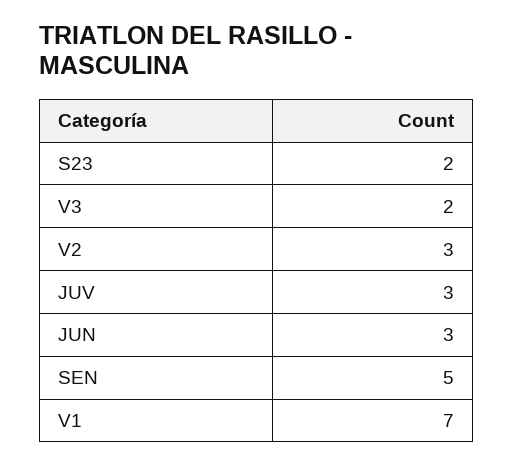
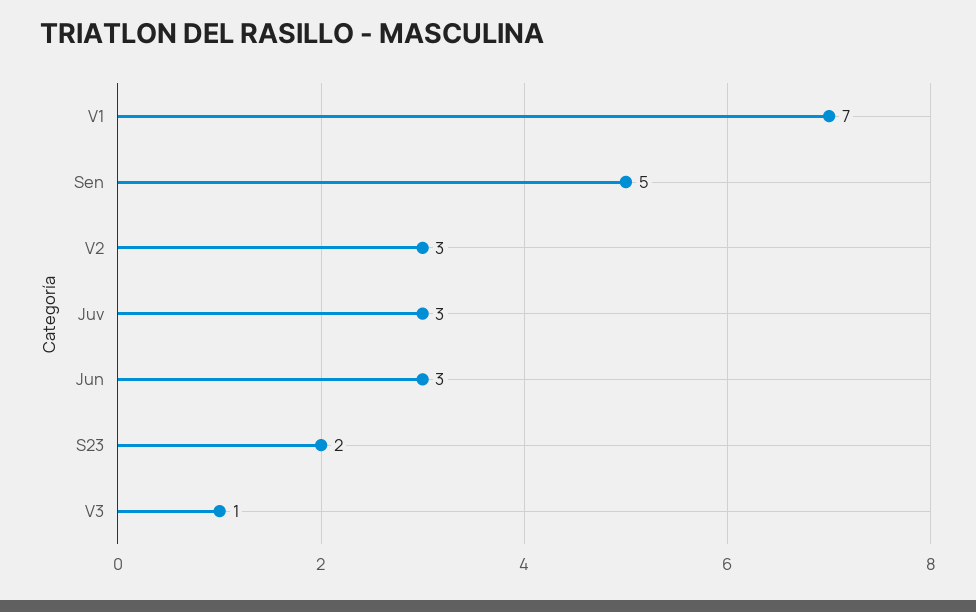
  {
    "S23": 2,
-   "V3": 2,
+   "V3": 1,
    "V2": 3,
    "JUV": 3,
    "JUN": 3,
    "SEN": 5,
    "V1": 7
  }

